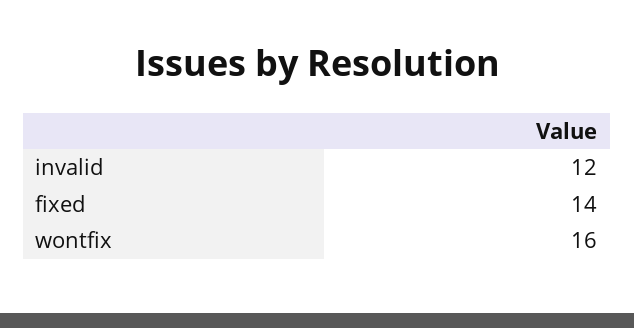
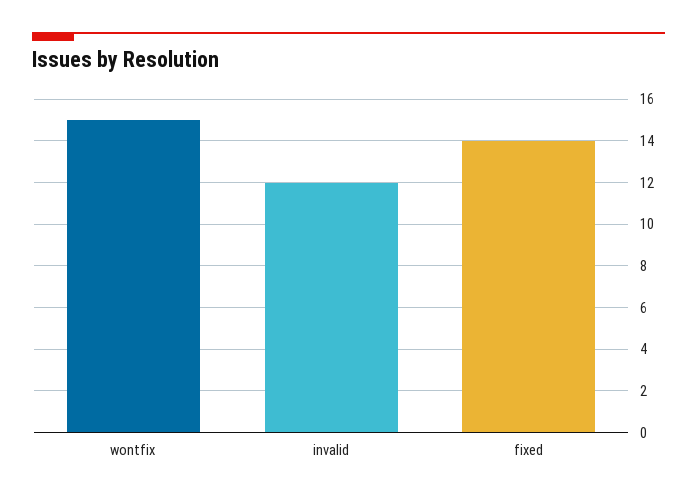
  {
    "invalid": 12,
    "fixed": 14,
-   "wontfix": 16
+   "wontfix": 15
  }

